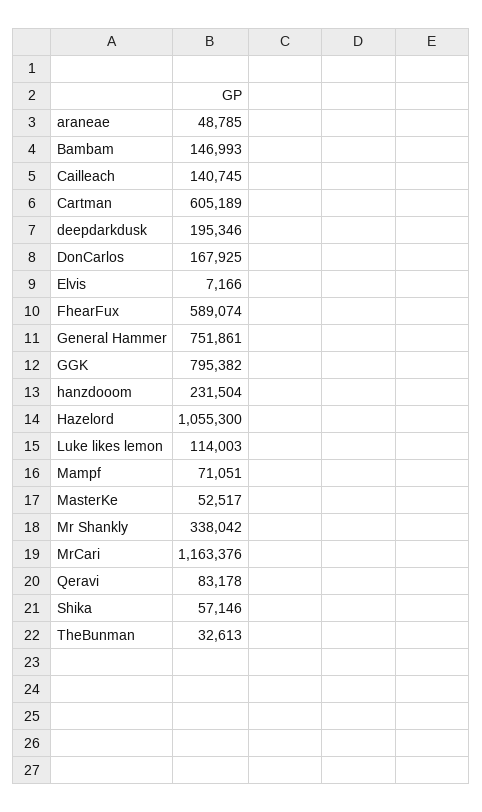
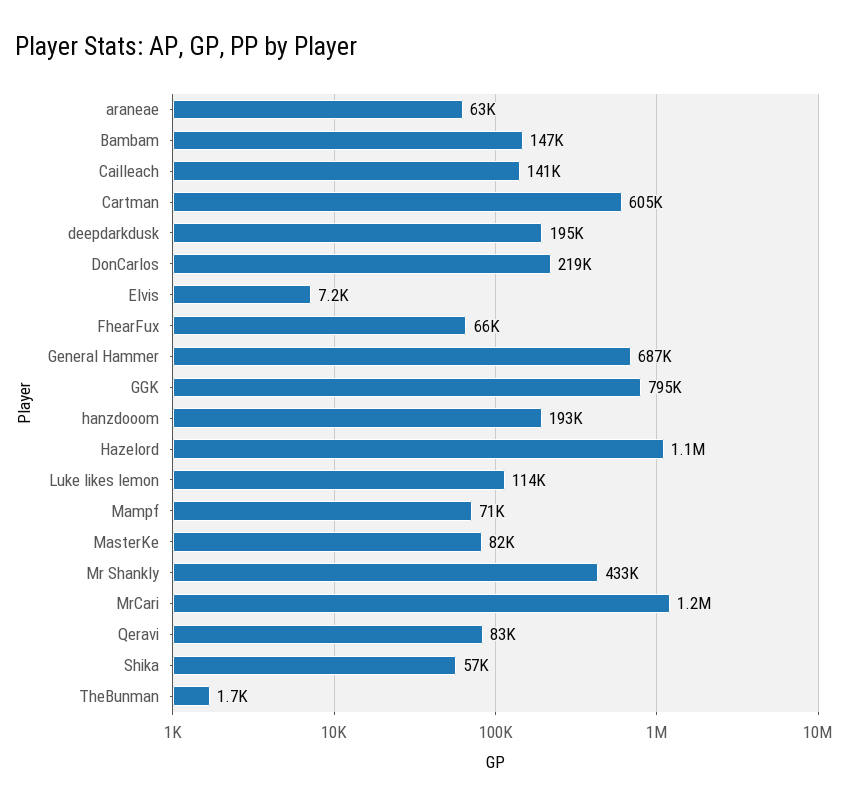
  {
-   "araneae": 48785,
+   "araneae": 63000,
    "Bambam": 146993,
    "Cailleach": 140745,
    "Cartman": 605189,
    "deepdarkdusk": 195346,
-   "DonCarlos": 167925,
+   "DonCarlos": 219000,
    "Elvis": 7166,
-   "FhearFux": 589074,
+   "FhearFux": 66000,
-   "General Hammer": 751861,
+   "General Hammer": 687000,
    "GGK": 795382,
-   "hanzdooom": 231504,
+   "hanzdooom": 193000,
    "Hazelord": 1055300,
    "Luke likes lemon": 114003,
    "Mampf": 71051,
-   "MasterKe": 52517,
+   "MasterKe": 82000,
-   "Mr Shankly": 338042,
+   "Mr Shankly": 433000,
    "MrCari": 1163376,
    "Qeravi": 83178,
    "Shika": 57146,
-   "TheBunman": 32613
+   "TheBunman": 1700
  }

